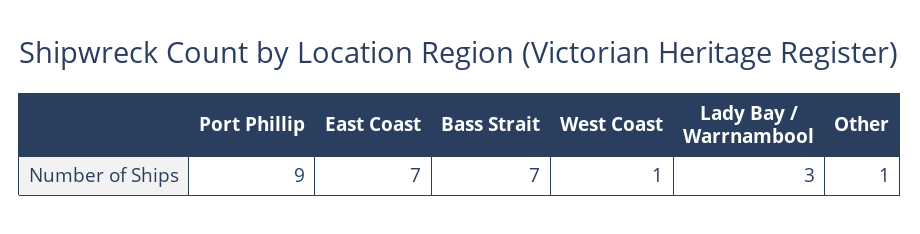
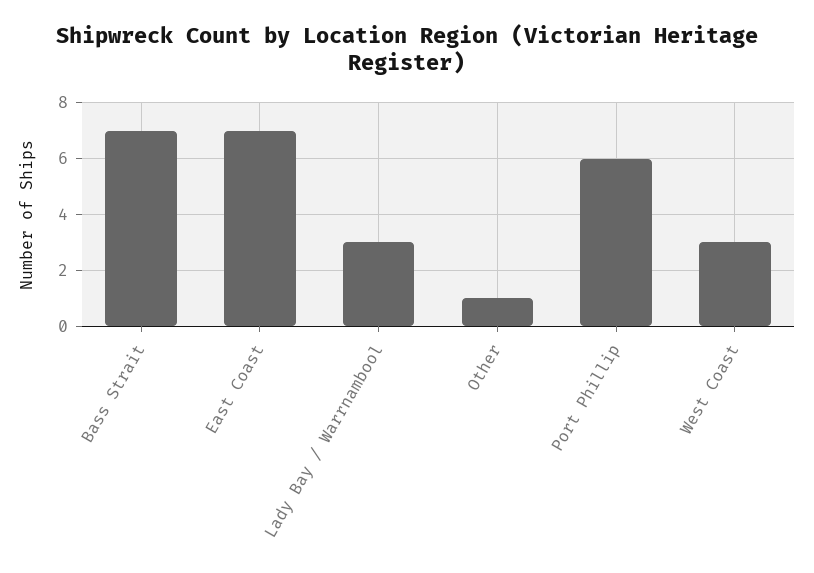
  {
-   "Port Phillip": 9,
+   "Port Phillip": 6,
    "East Coast": 7,
    "Bass Strait": 7,
-   "West Coast": 1,
+   "West Coast": 3,
    "Lady Bay / Warrnambool": 3,
    "Other": 1
  }

